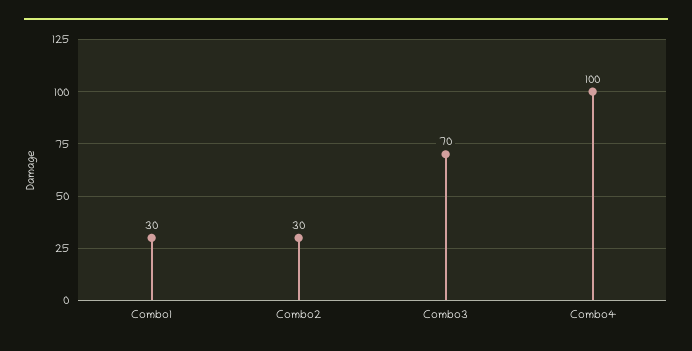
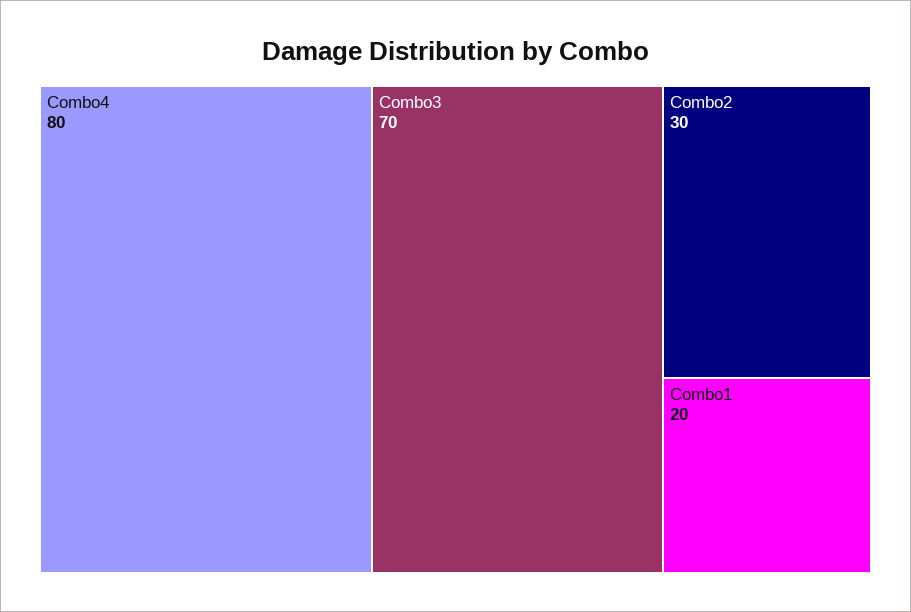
  {
-   "Combo1": 30,
+   "Combo1": 20,
    "Combo2": 30,
    "Combo3": 70,
-   "Combo4": 100
+   "Combo4": 80
  }

